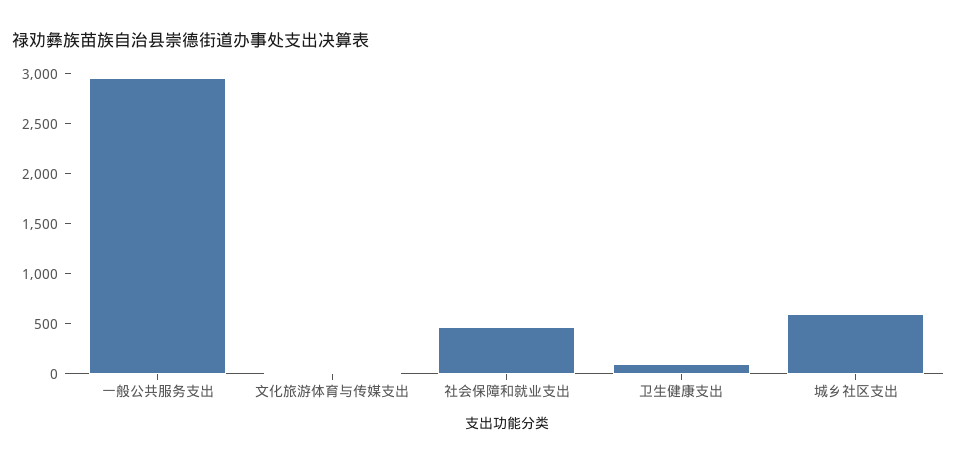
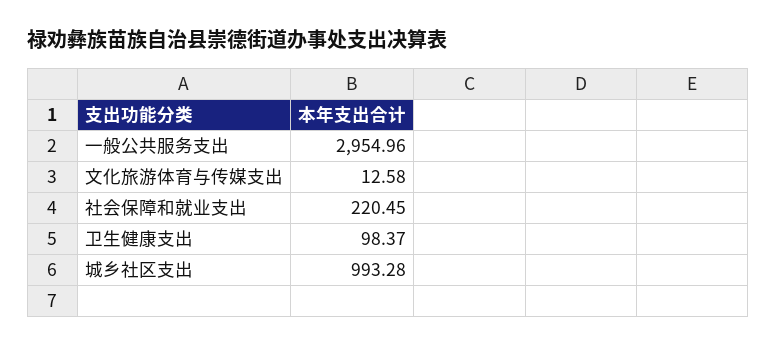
  {
    "一般公共服务支出": 2954.96,
    "文化旅游体育与传媒支出": 12.58,
-   "社会保障和就业支出": 500,
+   "社会保障和就业支出": 220.45,
    "卫生健康支出": 98.37,
-   "城乡社区支出": 600
+   "城乡社区支出": 993.28
  }

